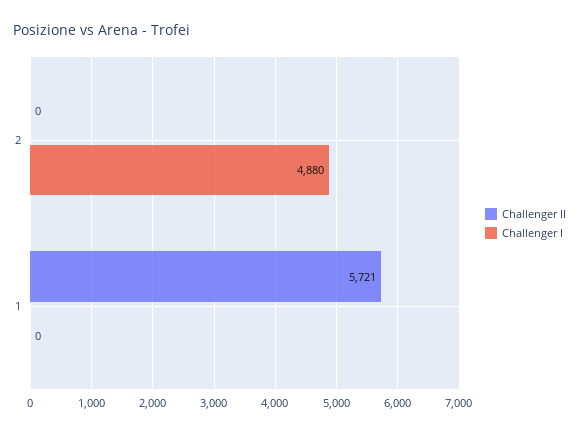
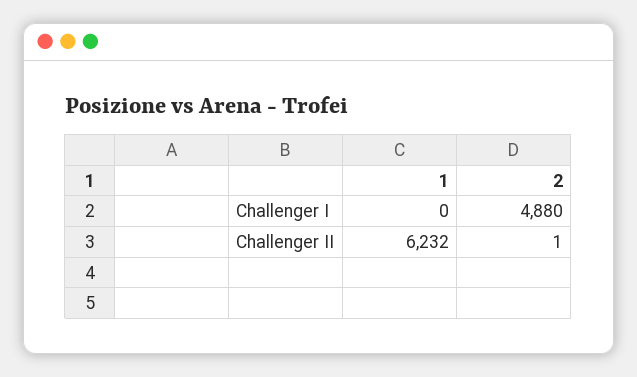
  {
    "Challenger II": {
-     "2": 0,
+     "2": 1,
-     "1": 5721
+     "1": 6232
    },
    "Challenger I": {
      "2": 4880,
      "1": 0
    }
  }

